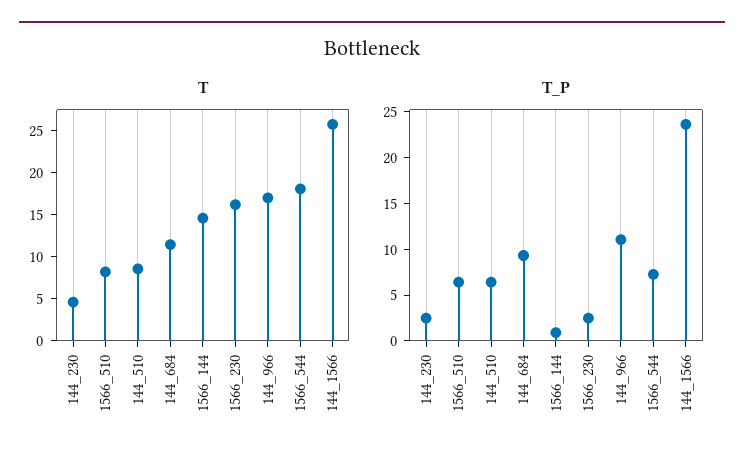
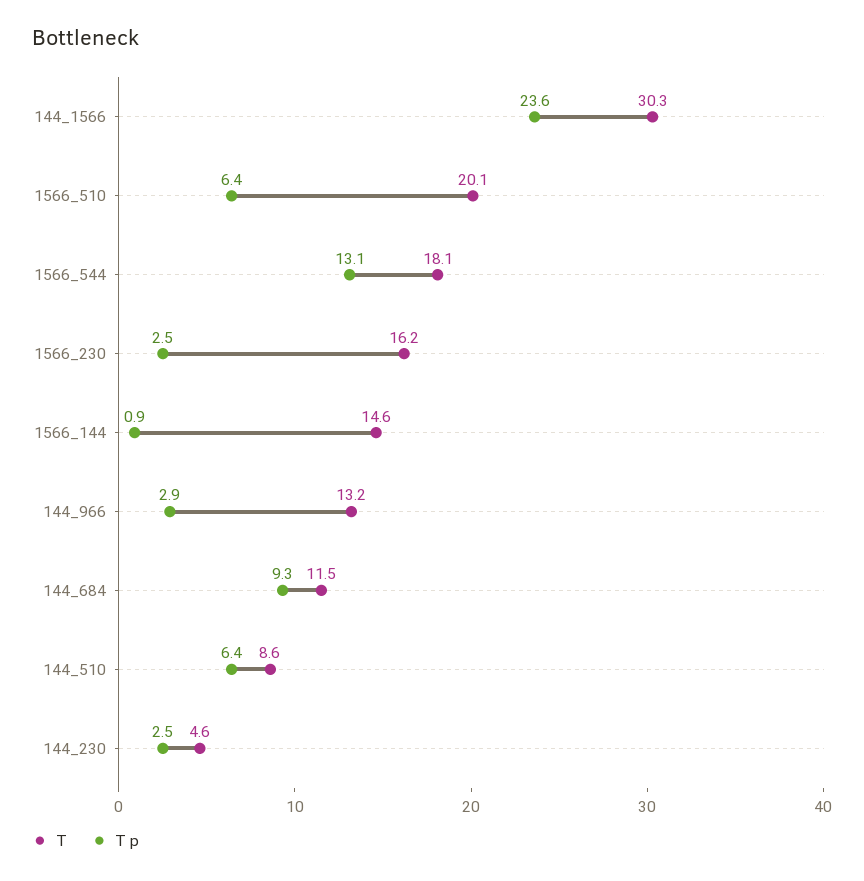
  {
    "T": {
      "144_230": 4.6,
-     "1566_510": 8,
+     "1566_510": 20.1,
      "144_510": 8.6,
      "144_684": 11.5,
      "1566_144": 14.6,
      "1566_230": 16.2,
-     "144_966": 17,
+     "144_966": 13.2,
      "1566_544": 18.1,
-     "144_1566": 26
+     "144_1566": 30.3
    },
    "T_P": {
      "144_230": 2.5,
      "1566_510": 6.4,
      "144_510": 6.4,
      "144_684": 9.3,
      "1566_144": 0.9,
      "1566_230": 2.5,
-     "144_966": 11,
+     "144_966": 2.9,
-     "1566_544": 7,
+     "1566_544": 13.1,
      "144_1566": 23.6
    }
  }

